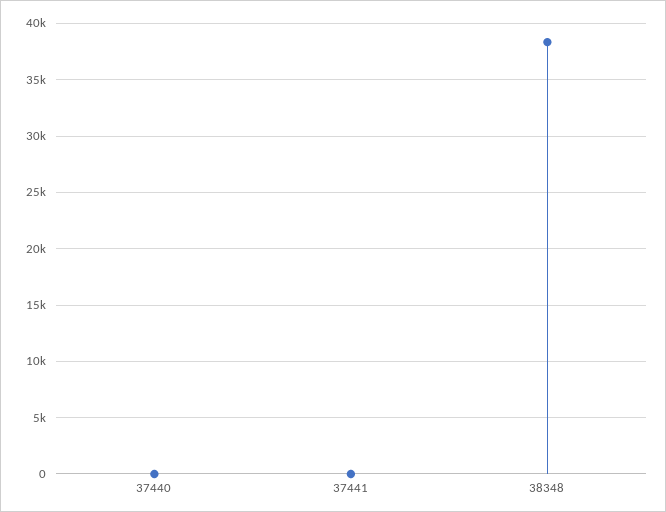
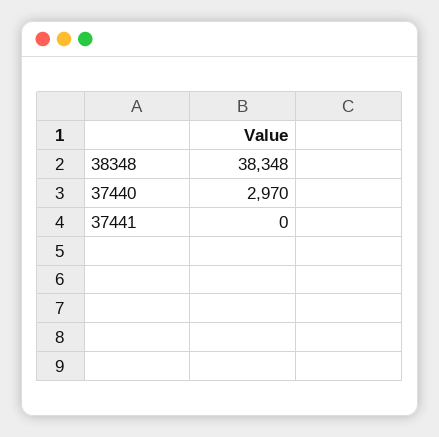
  {
-   "37440": 0,
+   "37440": 2970,
    "37441": 0,
    "38348": 38348
  }

